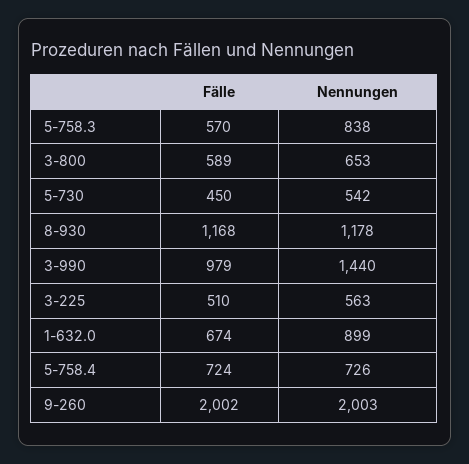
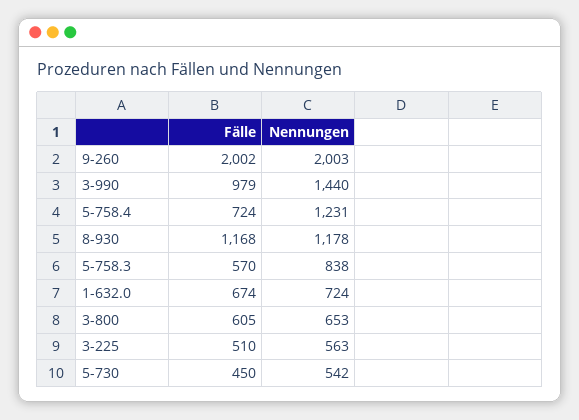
  {
    "Fälle": {
      "5-758.3": 570,
-     "3-800": 589,
+     "3-800": 605,
      "5-730": 450,
      "8-930": 1168,
      "3-990": 979,
      "3-225": 510,
      "1-632.0": 674,
      "5-758.4": 724,
      "9-260": 2002
    },
    "Nennungen": {
      "5-758.3": 838,
      "3-800": 653,
      "5-730": 542,
      "8-930": 1178,
      "3-990": 1440,
      "3-225": 563,
-     "1-632.0": 899,
+     "1-632.0": 724,
-     "5-758.4": 726,
+     "5-758.4": 1231,
      "9-260": 2003
    }
  }

